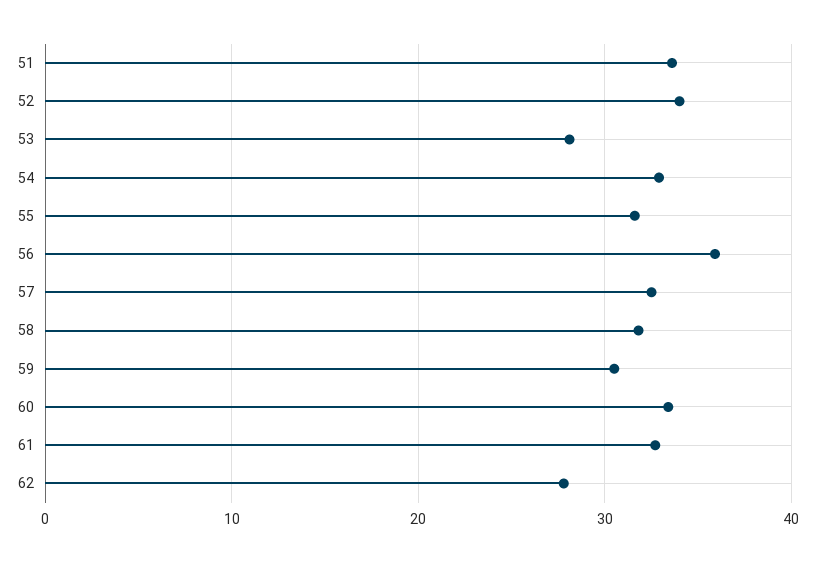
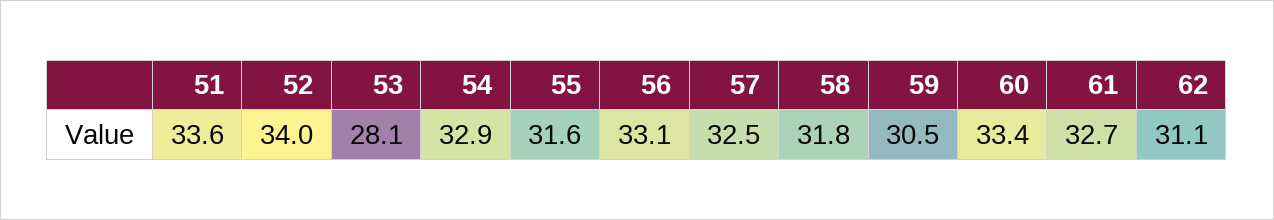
  {
    "51": 33.6,
    "52": 34,
    "53": 28.1,
    "54": 32.9,
    "55": 31.6,
-   "56": 36,
+   "56": 33.1,
    "57": 32.5,
    "58": 31.8,
    "59": 30.5,
    "60": 33.4,
    "61": 32.7,
-   "62": 28
+   "62": 31.1
  }

